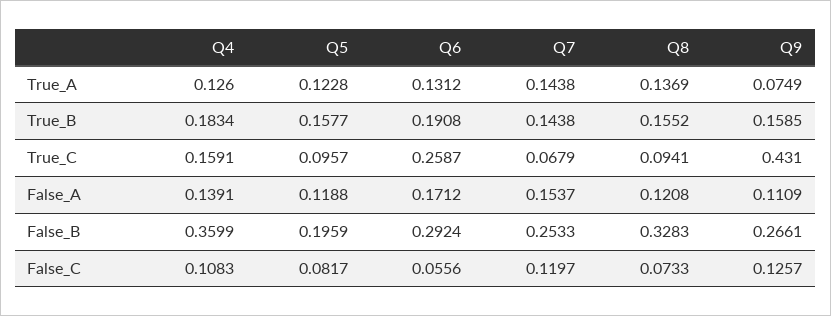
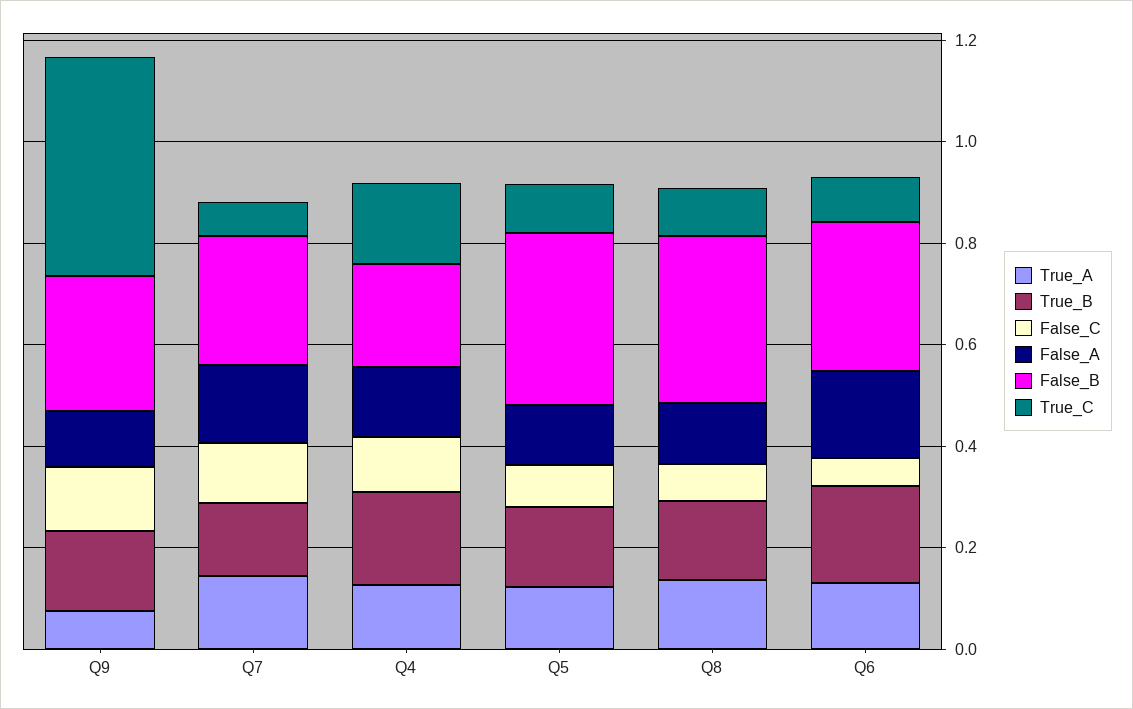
  {
    "True_A": {
      "Q4": 0.126,
      "Q5": 0.1228,
      "Q6": 0.1312,
      "Q7": 0.1438,
      "Q8": 0.1369,
      "Q9": 0.0749
    },
    "True_B": {
      "Q4": 0.1834,
      "Q5": 0.1577,
      "Q6": 0.1908,
      "Q7": 0.1438,
      "Q8": 0.1552,
      "Q9": 0.1585
    },
    "True_C": {
      "Q4": 0.1591,
      "Q5": 0.0957,
-     "Q6": 0.2587,
+     "Q6": 0.1,
      "Q7": 0.0679,
      "Q8": 0.0941,
      "Q9": 0.431
    },
    "False_A": {
      "Q4": 0.1391,
      "Q5": 0.1188,
      "Q6": 0.1712,
      "Q7": 0.1537,
      "Q8": 0.1208,
      "Q9": 0.1109
    },
    "False_B": {
-     "Q4": 0.3599,
+     "Q4": 0.2,
-     "Q5": 0.1959,
+     "Q5": 0.35,
      "Q6": 0.2924,
      "Q7": 0.2533,
      "Q8": 0.3283,
      "Q9": 0.2661
    },
    "False_C": {
      "Q4": 0.1083,
      "Q5": 0.0817,
      "Q6": 0.0556,
      "Q7": 0.1197,
      "Q8": 0.0733,
      "Q9": 0.1257
    }
  }

